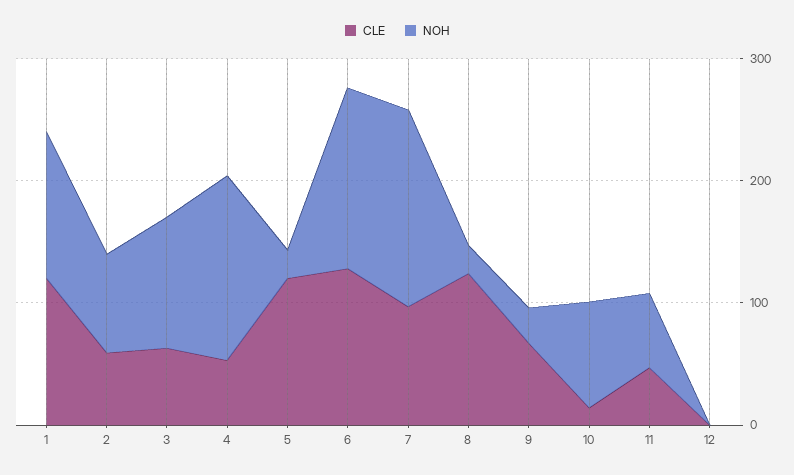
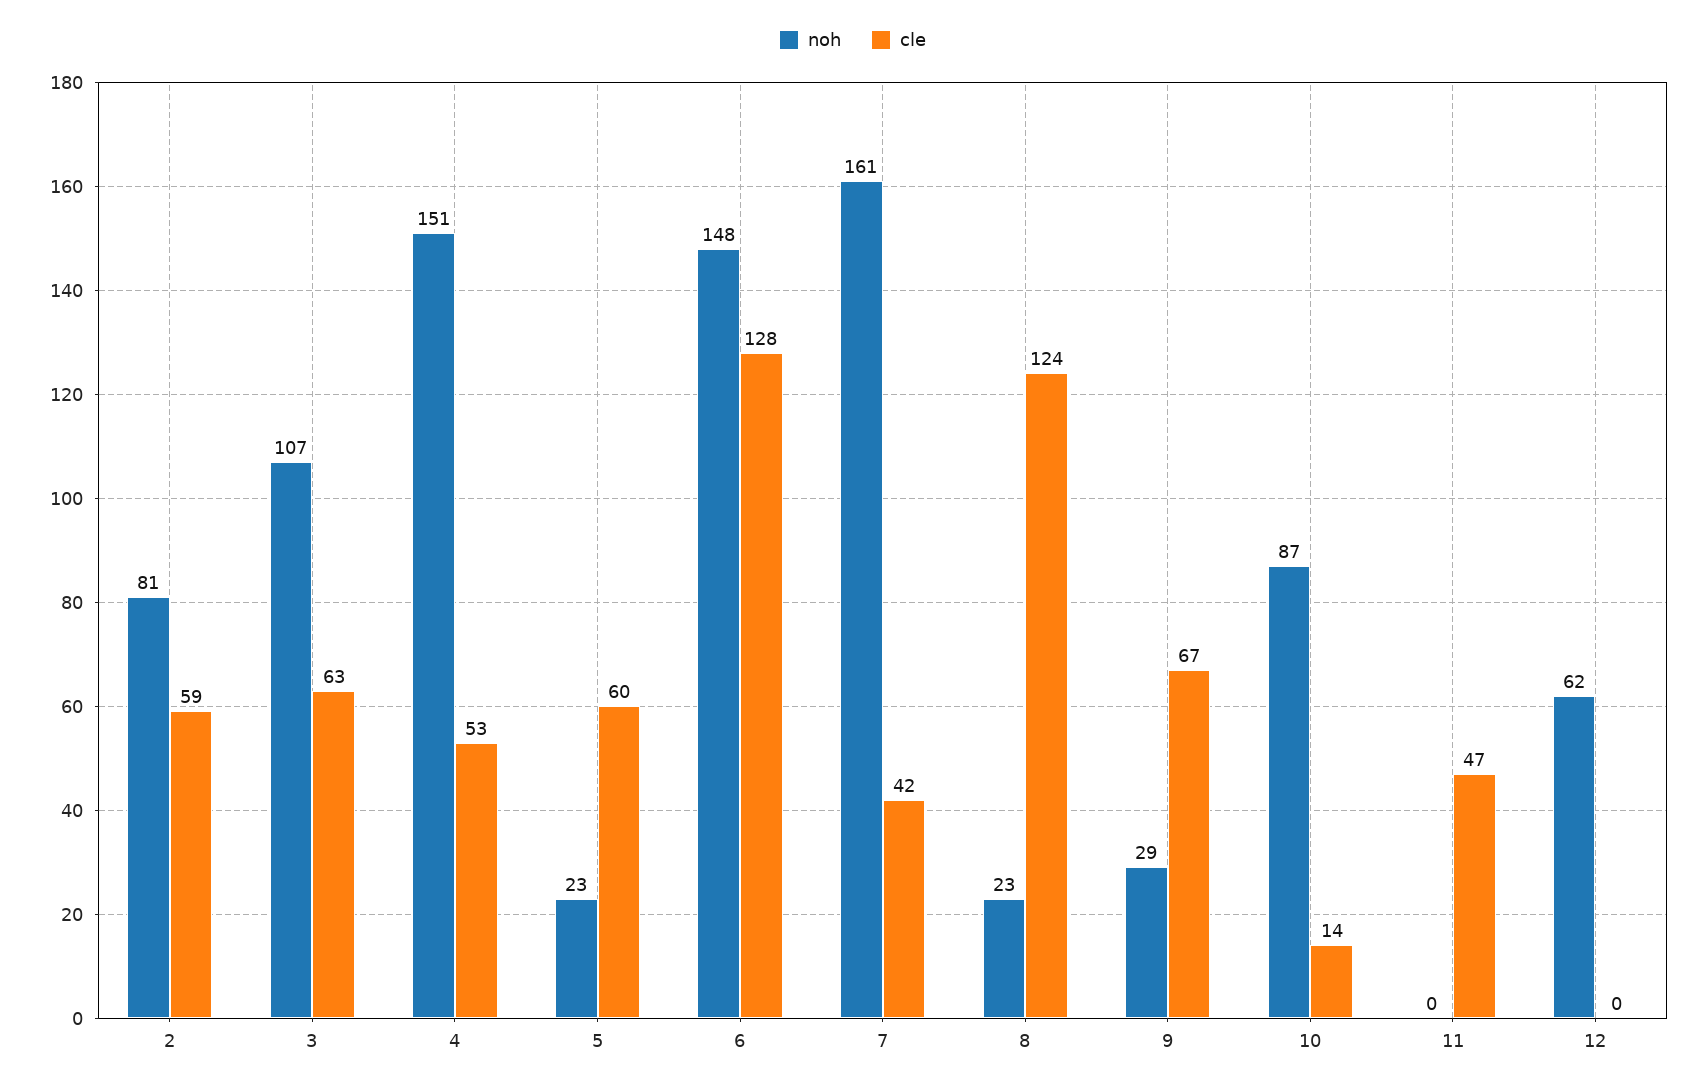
  {
    "CLE": {
-     "1": 120,
      "2": 59,
      "3": 63,
      "4": 53,
-     "5": 120,
+     "5": 60,
      "6": 128,
-     "7": 100,
+     "7": 42,
      "8": 124,
      "9": 67,
      "10": 14,
      "11": 47,
      "12": 0
    },
    "NOH": {
-     "1": 120,
      "2": 81,
      "3": 107,
      "4": 151,
      "5": 23,
      "6": 148,
      "7": 161,
      "8": 23,
      "9": 29,
      "10": 87,
-     "11": 60,
+     "11": 0,
-     "12": 0
+     "12": 62
    }
  }

